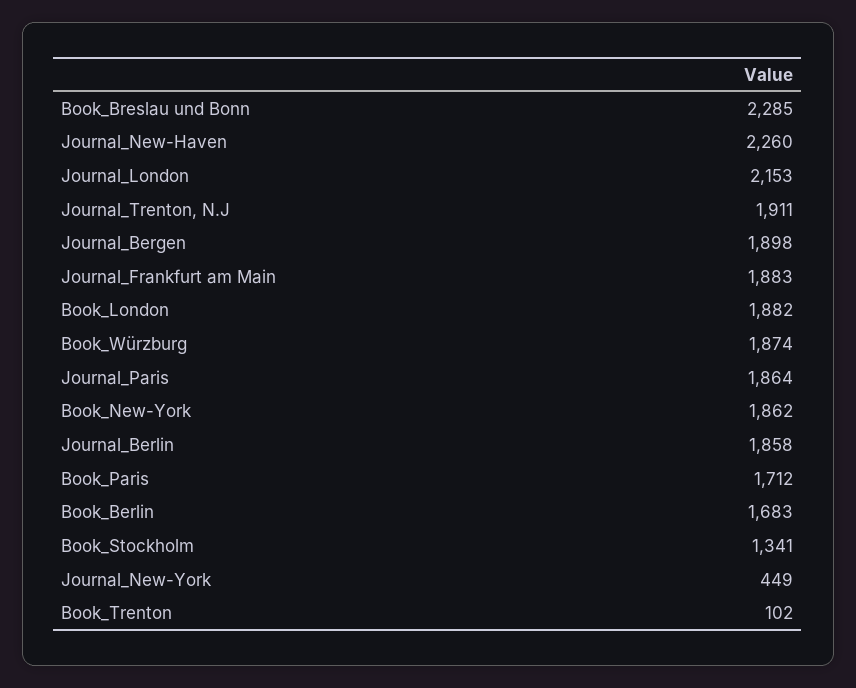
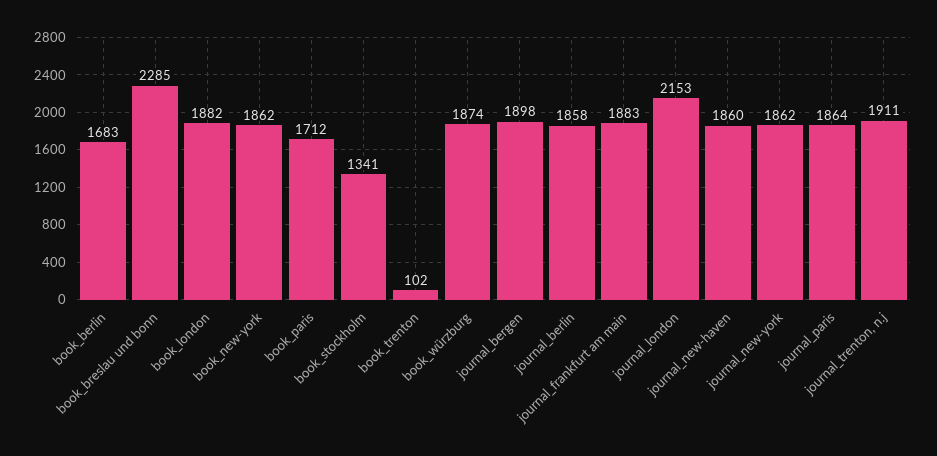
  {
    "Book_Breslau und Bonn": 2285,
-   "Journal_New-Haven": 2260,
+   "Journal_New-Haven": 1860,
    "Journal_London": 2153,
    "Journal_Trenton, N.J": 1911,
    "Journal_Bergen": 1898,
    "Journal_Frankfurt am Main": 1883,
    "Book_London": 1882,
    "Book_Würzburg": 1874,
    "Journal_Paris": 1864,
    "Book_New-York": 1862,
    "Journal_Berlin": 1858,
    "Book_Paris": 1712,
    "Book_Berlin": 1683,
    "Book_Stockholm": 1341,
-   "Journal_New-York": 449,
+   "Journal_New-York": 1862,
    "Book_Trenton": 102
  }

